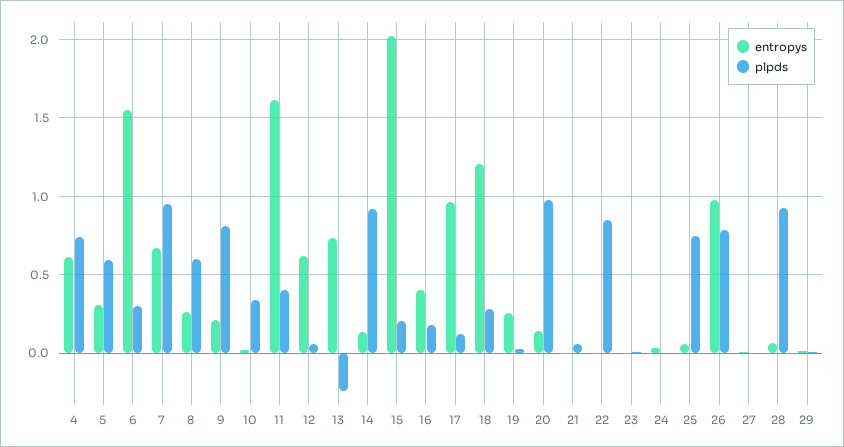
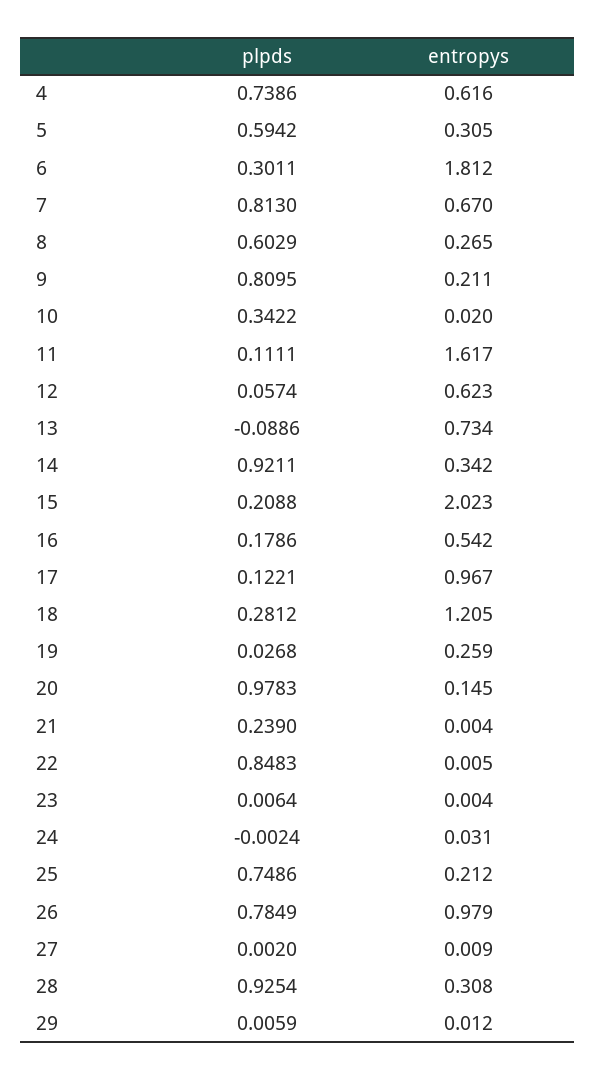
  {
    "entropys": {
      "4": 0.616,
      "5": 0.305,
-     "6": 1.55,
+     "6": 1.812,
      "7": 0.67,
      "8": 0.265,
      "9": 0.211,
      "10": 0.02,
      "11": 1.617,
      "12": 0.623,
      "13": 0.734,
-     "14": 0.15,
+     "14": 0.342,
      "15": 2.023,
-     "16": 0.4,
+     "16": 0.542,
      "17": 0.967,
      "18": 1.205,
      "19": 0.259,
      "20": 0.145,
      "21": 0.004,
      "22": 0.005,
      "23": 0.004,
      "24": 0.031,
-     "25": 0.05,
+     "25": 0.212,
      "26": 0.979,
      "27": 0.009,
-     "28": 0.05,
+     "28": 0.308,
      "29": 0.012
    },
    "plpds": {
      "4": 0.7386,
      "5": 0.5942,
      "6": 0.3011,
-     "7": 0.95,
+     "7": 0.813,
      "8": 0.6029,
      "9": 0.8095,
      "10": 0.3422,
-     "11": 0.4,
+     "11": 0.1111,
      "12": 0.0574,
-     "13": -0.25,
+     "13": -0.0886,
      "14": 0.9211,
      "15": 0.2088,
      "16": 0.1786,
      "17": 0.1221,
      "18": 0.2812,
      "19": 0.0268,
      "20": 0.9783,
-     "21": 0.05,
+     "21": 0.239,
      "22": 0.8483,
      "23": 0.0064,
      "24": -0.0024,
      "25": 0.7486,
      "26": 0.7849,
      "27": 0.002,
      "28": 0.9254,
      "29": 0.0059
    }
  }

